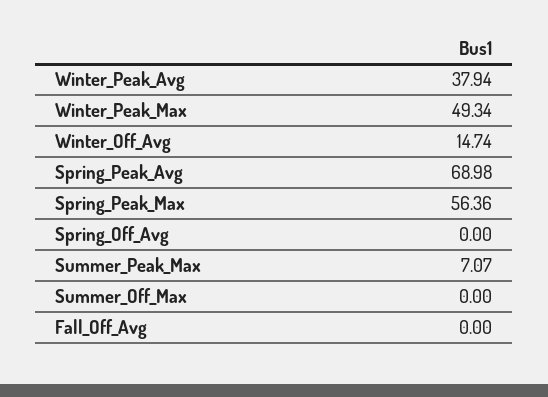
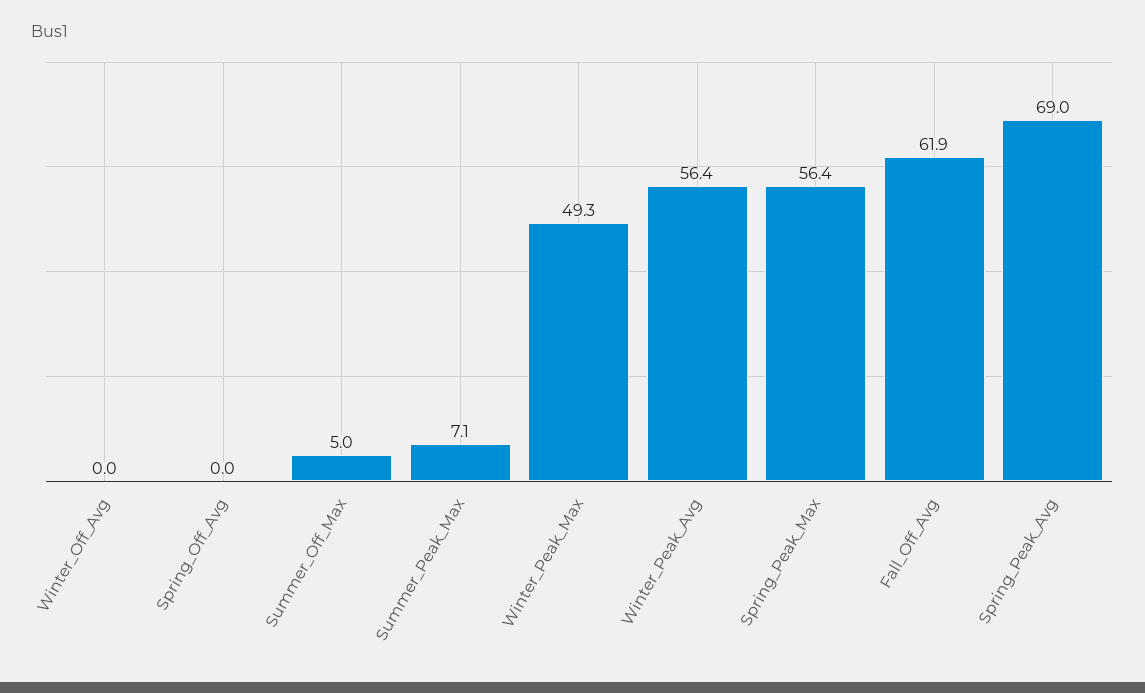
  {
-   "Winter_Peak_Avg": 37.94,
+   "Winter_Peak_Avg": 56.4,
    "Winter_Peak_Max": 49.34,
-   "Winter_Off_Avg": 14.74,
+   "Winter_Off_Avg": 0,
    "Spring_Peak_Avg": 68.98,
    "Spring_Peak_Max": 56.36,
    "Spring_Off_Avg": 0,
    "Summer_Peak_Max": 7.07,
-   "Summer_Off_Max": 0,
+   "Summer_Off_Max": 5,
-   "Fall_Off_Avg": 0
+   "Fall_Off_Avg": 61.9
  }

